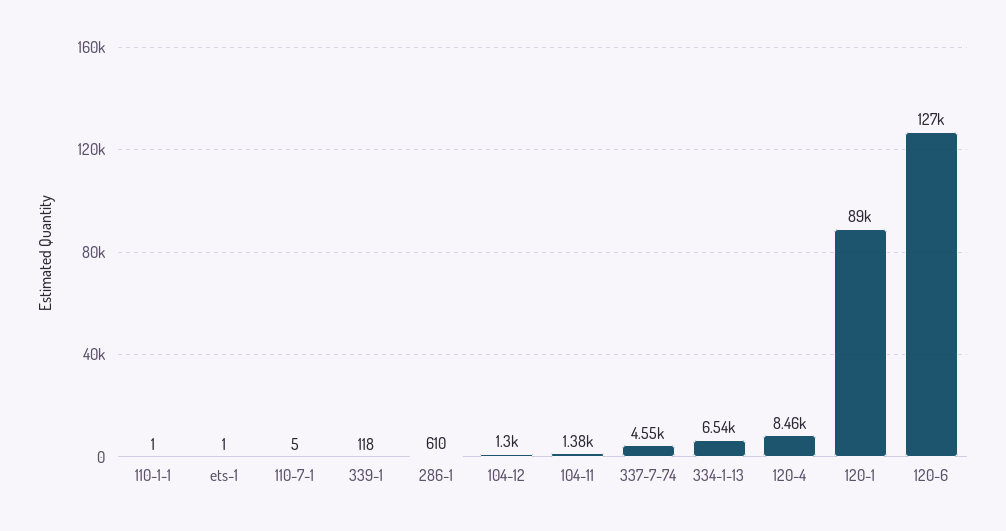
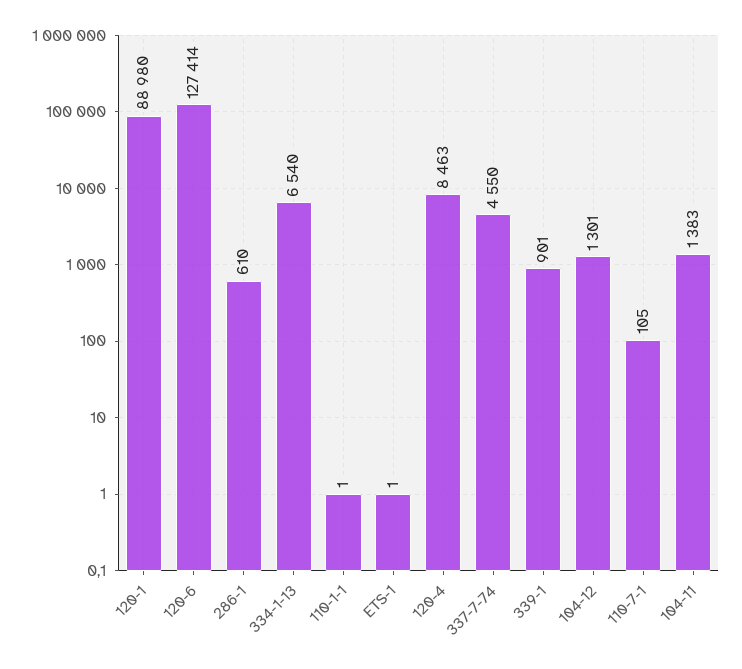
  {
    "110-1-1": 1,
    "ets-1": 1,
-   "110-7-1": 5,
+   "110-7-1": 105,
-   "339-1": 118,
+   "339-1": 901,
    "286-1": 610,
    "104-12": 1301,
    "104-11": 1383,
    "337-7-74": 4550,
    "334-1-13": 6540,
    "120-4": 8463,
    "120-1": 88980,
    "120-6": 127414
  }

